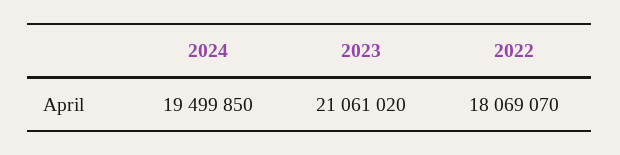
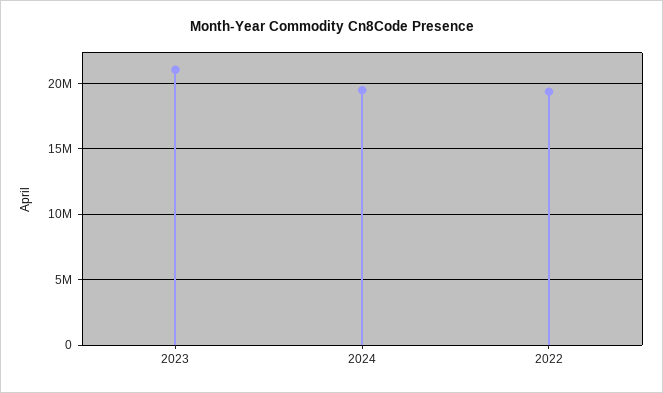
  {
    "2024": 19499850,
    "2023": 21061020,
-   "2022": 18069070
+   "2022": 19500000
  }

